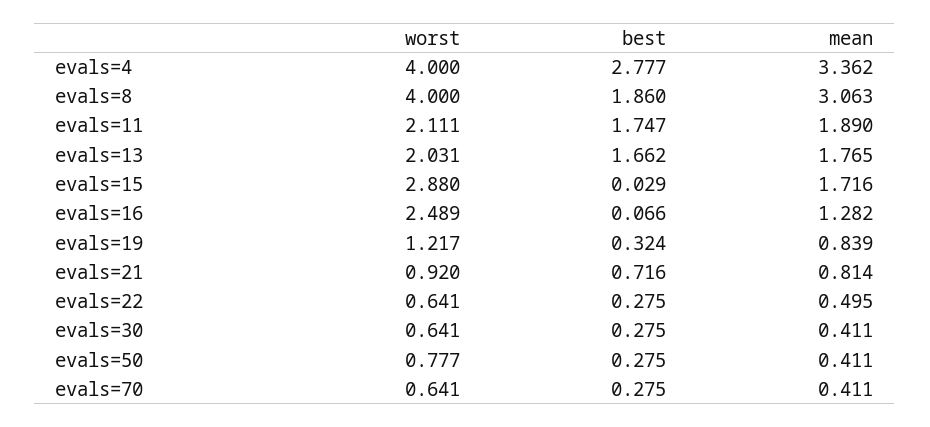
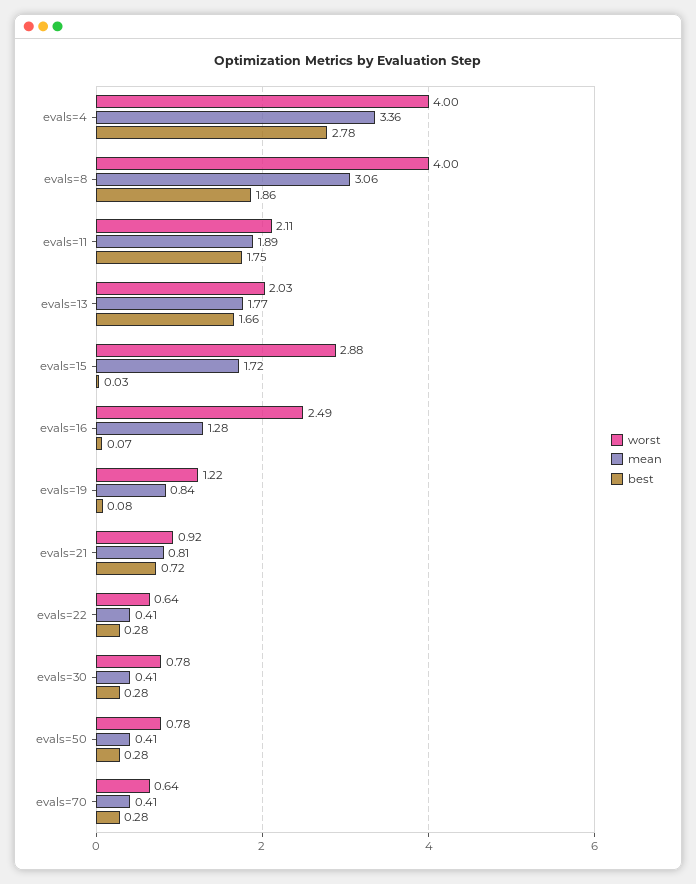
  {
    "worst": {
      "evals=4": 4,
      "evals=8": 4,
      "evals=11": 2.111,
      "evals=13": 2.031,
      "evals=15": 2.88,
      "evals=16": 2.489,
      "evals=19": 1.217,
      "evals=21": 0.92,
      "evals=22": 0.641,
-     "evals=30": 0.641,
+     "evals=30": 0.78,
      "evals=50": 0.777,
      "evals=70": 0.641
    },
    "best": {
      "evals=4": 2.777,
      "evals=8": 1.86,
      "evals=11": 1.747,
      "evals=13": 1.662,
      "evals=15": 0.029,
      "evals=16": 0.066,
-     "evals=19": 0.324,
+     "evals=19": 0.08,
      "evals=21": 0.716,
      "evals=22": 0.275,
      "evals=30": 0.275,
      "evals=50": 0.275,
      "evals=70": 0.275
    },
    "mean": {
      "evals=4": 3.362,
      "evals=8": 3.063,
      "evals=11": 1.89,
      "evals=13": 1.765,
      "evals=15": 1.716,
      "evals=16": 1.282,
      "evals=19": 0.839,
      "evals=21": 0.814,
-     "evals=22": 0.495,
+     "evals=22": 0.41,
      "evals=30": 0.411,
      "evals=50": 0.411,
      "evals=70": 0.411
    }
  }

